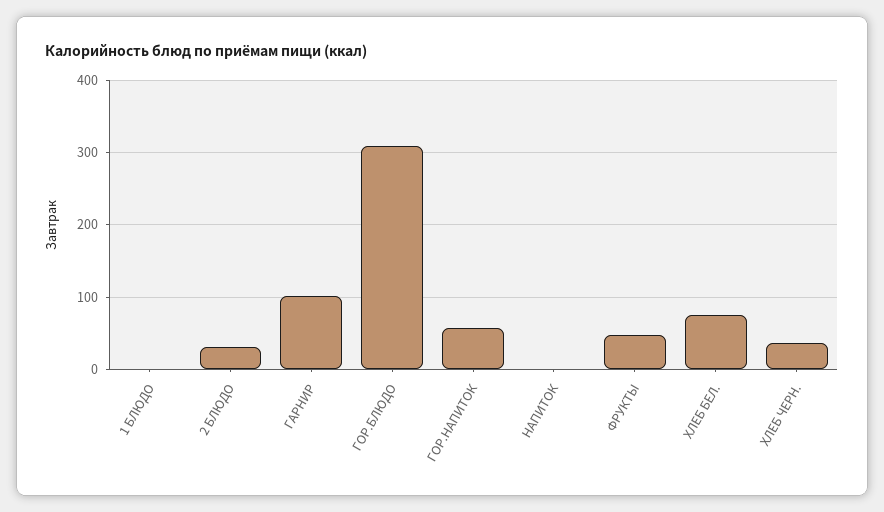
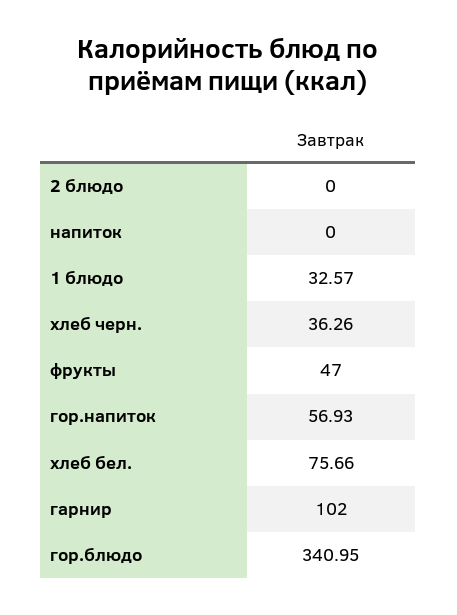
  {
-   "1 БЛЮДО": 0,
+   "1 БЛЮДО": 32.57,
-   "2 БЛЮДО": 30,
+   "2 БЛЮДО": 0,
    "ГАРНИР": 102,
-   "ГОР.БЛЮДО": 310,
+   "ГОР.БЛЮДО": 340.95,
    "ГОР.НАПИТОК": 56.93,
    "НАПИТОК": 0,
    "ФРУКТЫ": 47,
    "ХЛЕБ БЕЛ.": 75.66,
    "ХЛЕБ ЧЕРН.": 36.26
  }

